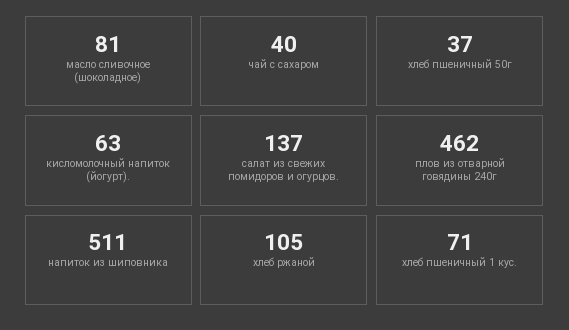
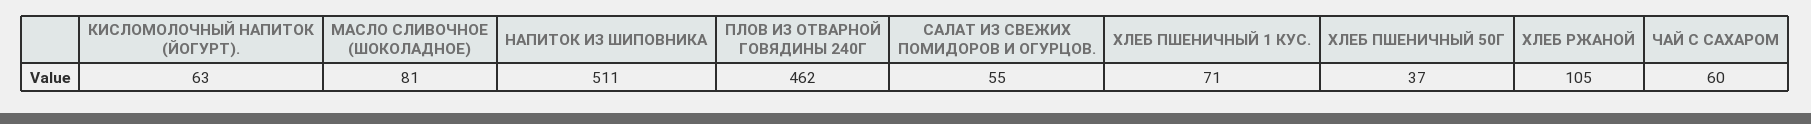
  {
    "масло сливочное (шоколадное)": 81,
-   "чай с сахаром": 40,
+   "чай с сахаром": 60,
    "хлеб пшеничный 50г": 37,
    "кисломолочный напиток (йогурт).": 63,
-   "салат из свежих помидоров и огурцов.": 137,
+   "салат из свежих помидоров и огурцов.": 55,
    "плов из отварной говядины 240г": 462,
    "напиток из шиповника": 511,
    "хлеб ржаной": 105,
    "хлеб пшеничный 1 кус.": 71
  }

